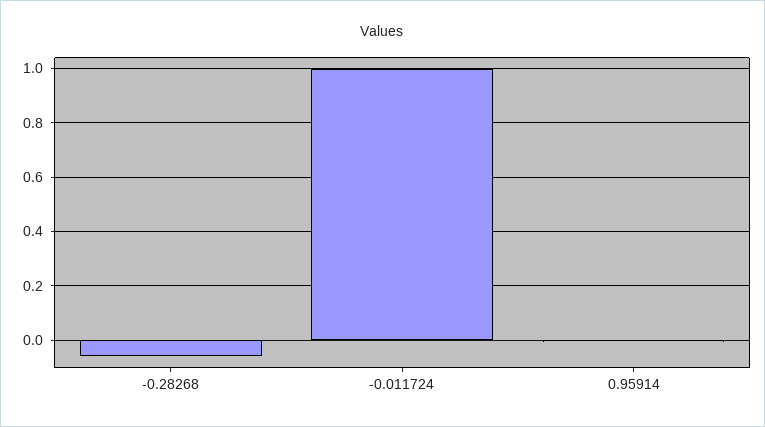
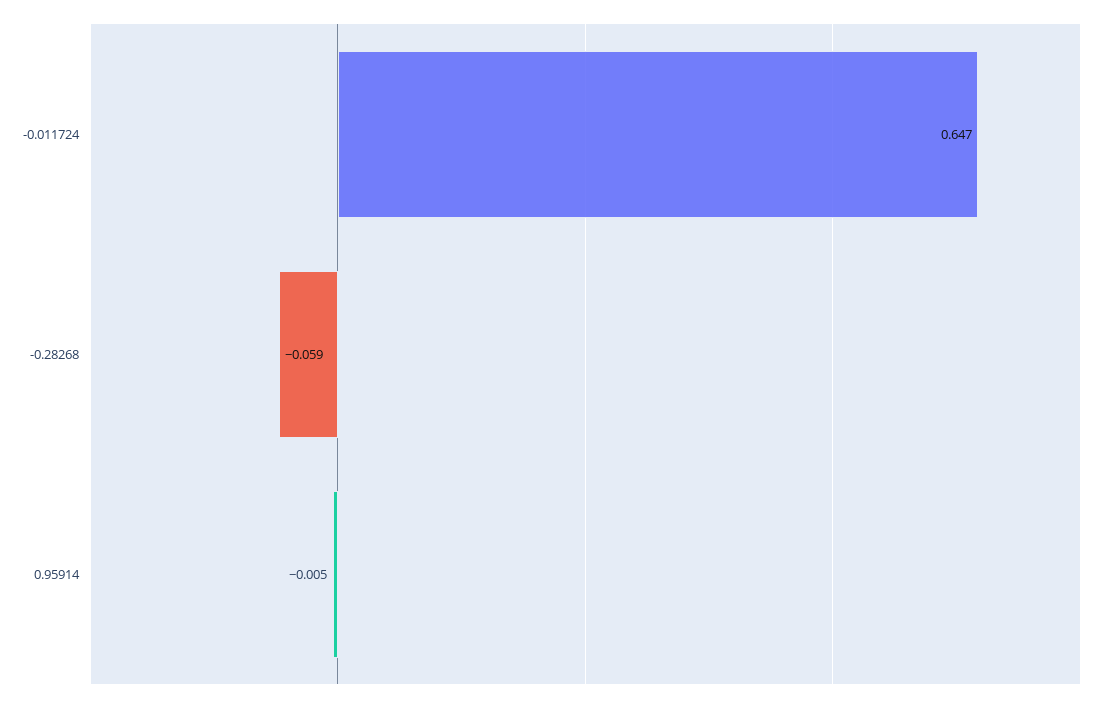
  {
    "-0.28268": -0.059,
-   "-0.011724": 1,
+   "-0.011724": 0.647,
    "0.95914": -0.005
  }

